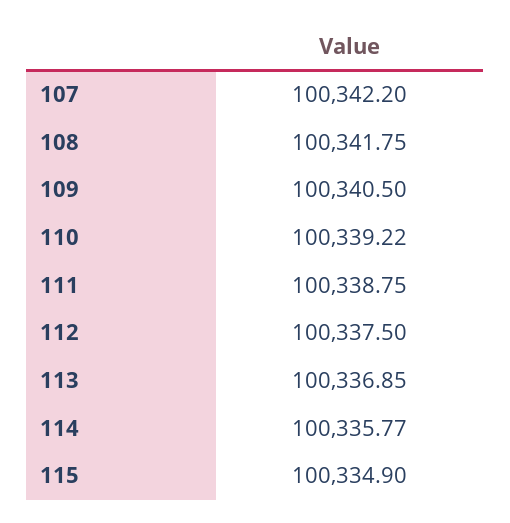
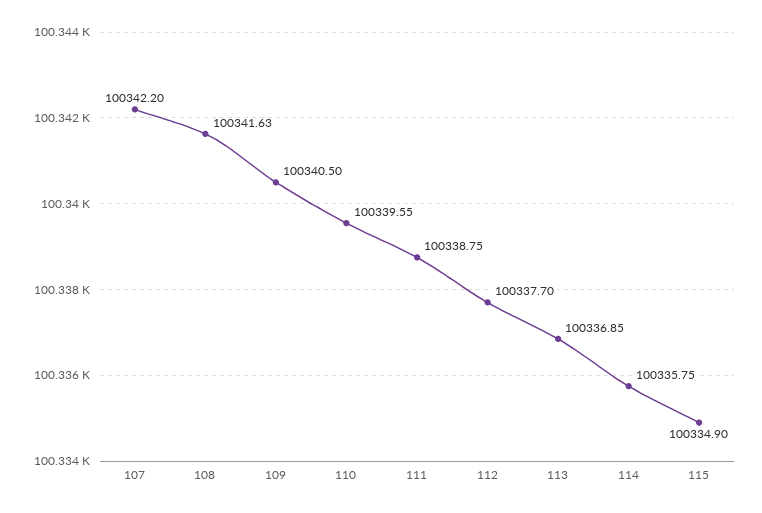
  {
    "107": 100342.2,
-   "108": 100341.75,
+   "108": 100341.63,
    "109": 100340.5,
-   "110": 100339.22,
+   "110": 100339.55,
    "111": 100338.75,
-   "112": 100337.5,
+   "112": 100337.7,
    "113": 100336.85,
-   "114": 100335.77,
+   "114": 100335.75,
    "115": 100334.9
  }

